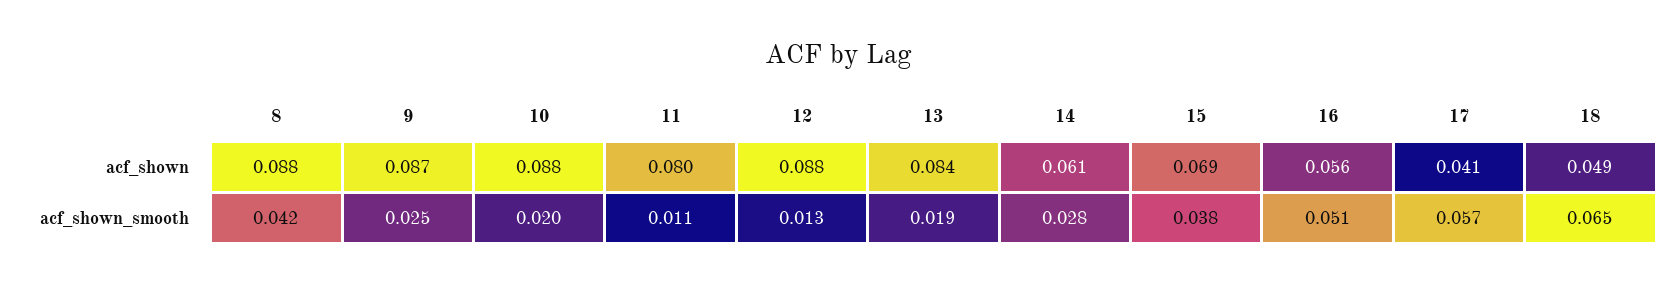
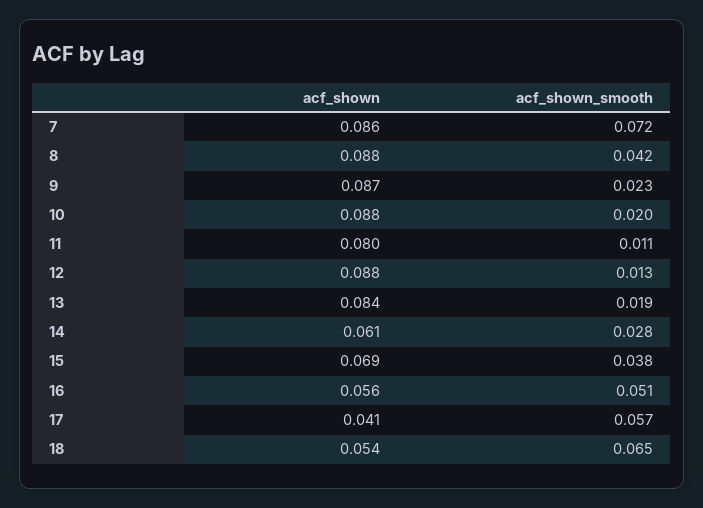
  {
    "8": {
      "acf_shown": 0.088,
      "acf_shown_smooth": 0.042
    },
    "9": {
      "acf_shown": 0.087,
-     "acf_shown_smooth": 0.025
+     "acf_shown_smooth": 0.023
    },
    "10": {
      "acf_shown": 0.088,
      "acf_shown_smooth": 0.02
    },
    "11": {
      "acf_shown": 0.08,
      "acf_shown_smooth": 0.011
    },
    "12": {
      "acf_shown": 0.088,
      "acf_shown_smooth": 0.013
    },
    "13": {
      "acf_shown": 0.084,
      "acf_shown_smooth": 0.019
    },
    "14": {
      "acf_shown": 0.061,
      "acf_shown_smooth": 0.028
    },
    "15": {
      "acf_shown": 0.069,
      "acf_shown_smooth": 0.038
    },
    "16": {
      "acf_shown": 0.056,
      "acf_shown_smooth": 0.051
    },
    "17": {
      "acf_shown": 0.041,
      "acf_shown_smooth": 0.057
    },
    "18": {
-     "acf_shown": 0.049,
+     "acf_shown": 0.054,
      "acf_shown_smooth": 0.065
-   }
+   },
+   "7": {
+     "acf_shown": 0.086,
+     "acf_shown_smooth": 0.072
+   }
  }

